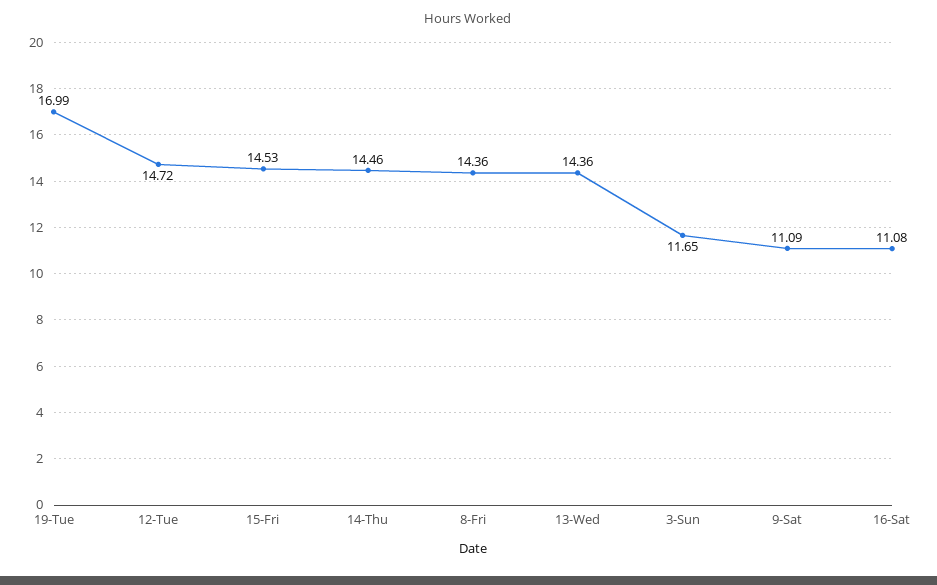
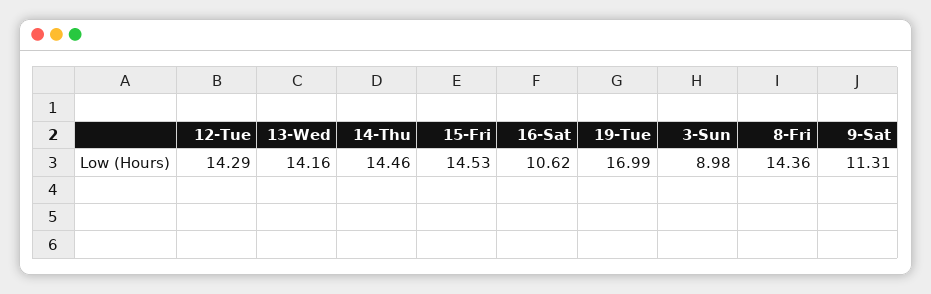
  {
    "19-Tue": 16.99,
-   "12-Tue": 14.72,
+   "12-Tue": 14.29,
    "15-Fri": 14.53,
    "14-Thu": 14.46,
    "8-Fri": 14.36,
-   "13-Wed": 14.36,
+   "13-Wed": 14.16,
-   "3-Sun": 11.65,
+   "3-Sun": 8.98,
-   "9-Sat": 11.09,
+   "9-Sat": 11.31,
-   "16-Sat": 11.08
+   "16-Sat": 10.62
  }

